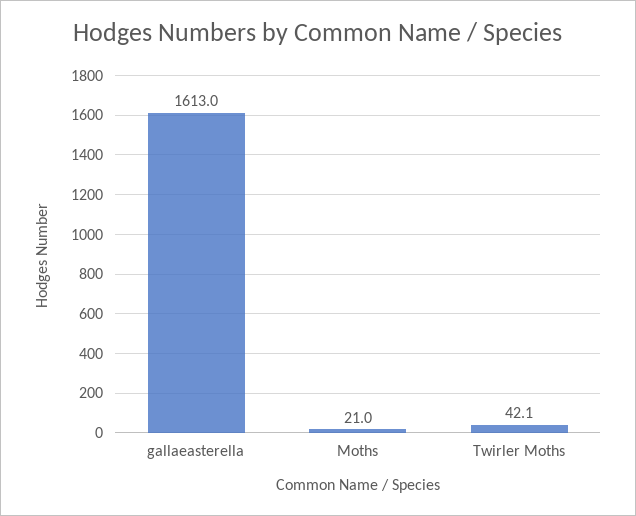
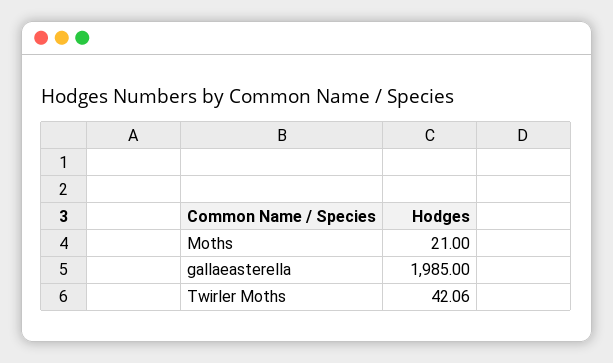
  {
-   "gallaeasterella": 1613,
+   "gallaeasterella": 1985,
    "Moths": 21,
    "Twirler Moths": 42.06
  }

